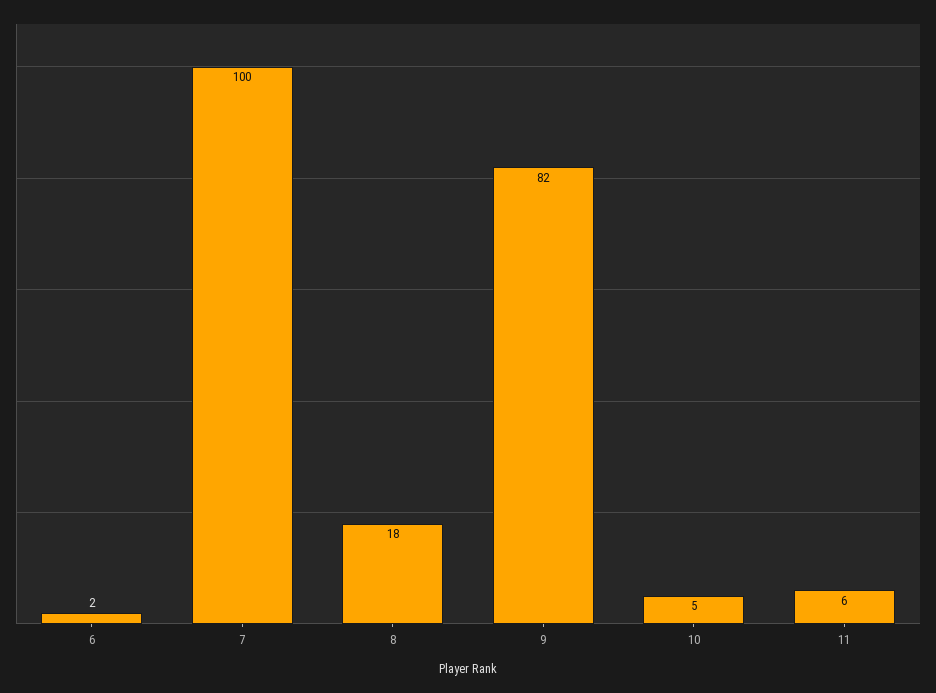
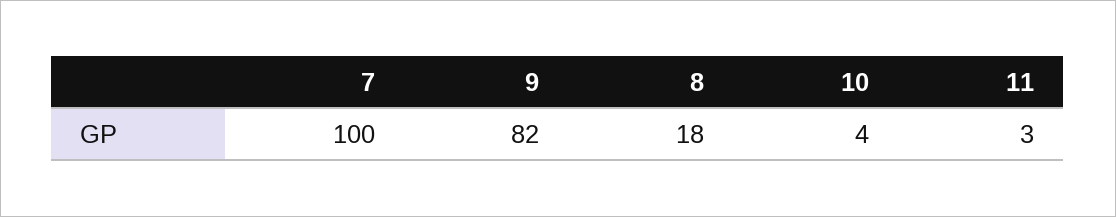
  {
-   "6": 2,
    "7": 100,
    "8": 18,
    "9": 82,
-   "10": 5,
+   "10": 4,
-   "11": 6
+   "11": 3
  }

